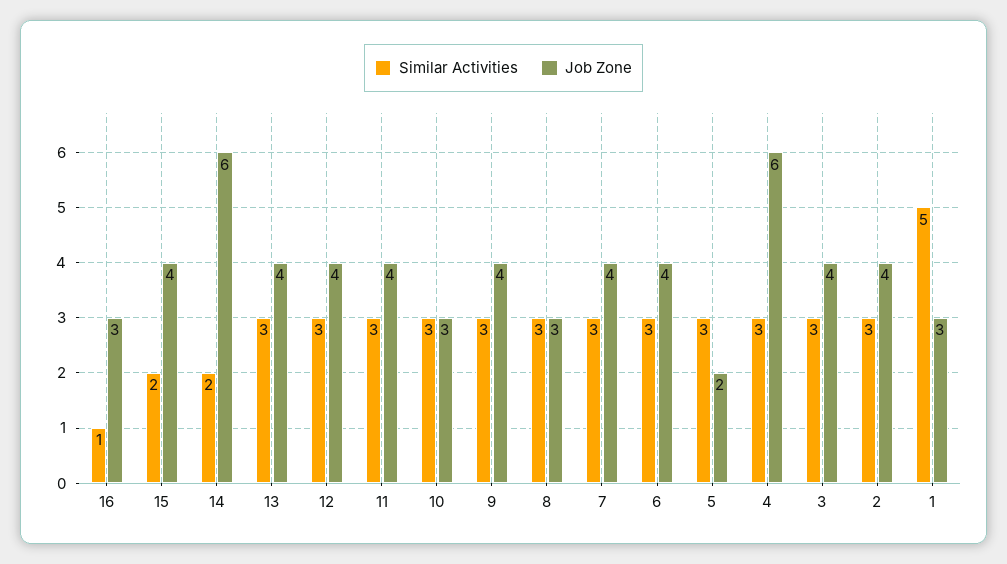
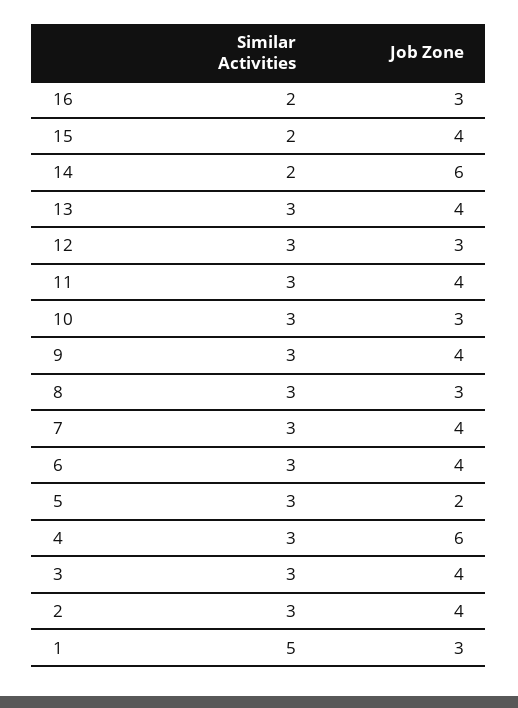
  {
    "Similar Activities": {
-     "16": 1,
+     "16": 2,
      "15": 2,
      "14": 2,
      "13": 3,
      "12": 3,
      "11": 3,
      "10": 3,
      "9": 3,
      "8": 3,
      "7": 3,
      "6": 3,
      "5": 3,
      "4": 3,
      "3": 3,
      "2": 3,
      "1": 5
    },
    "Job Zone": {
      "16": 3,
      "15": 4,
      "14": 6,
      "13": 4,
-     "12": 4,
+     "12": 3,
      "11": 4,
      "10": 3,
      "9": 4,
      "8": 3,
      "7": 4,
      "6": 4,
      "5": 2,
      "4": 6,
      "3": 4,
      "2": 4,
      "1": 3
    }
  }

